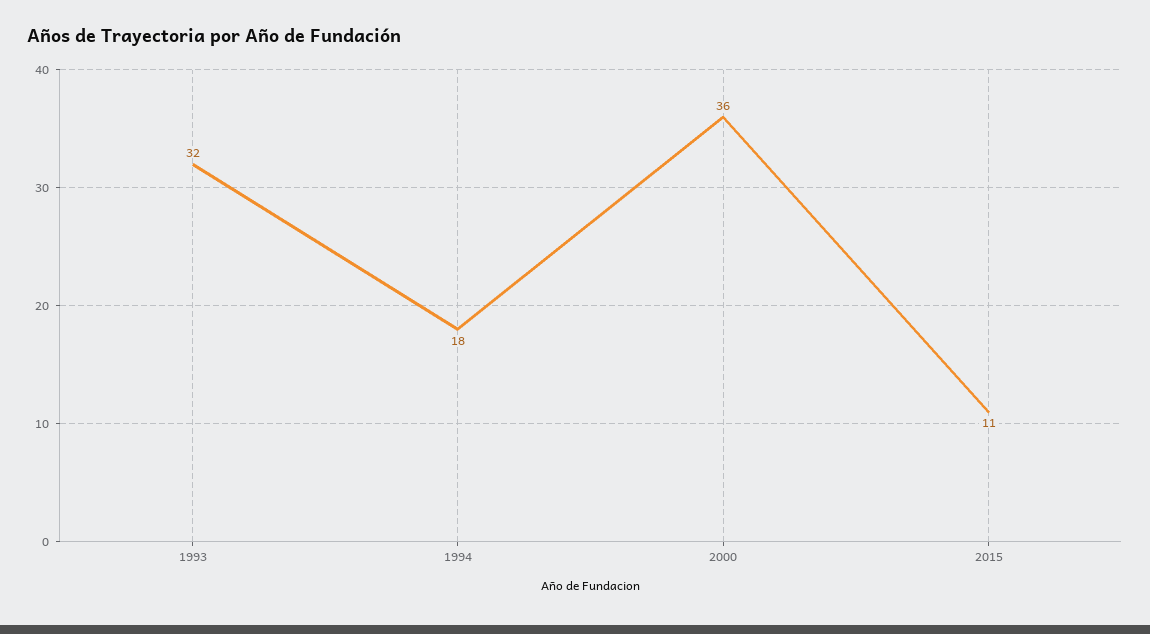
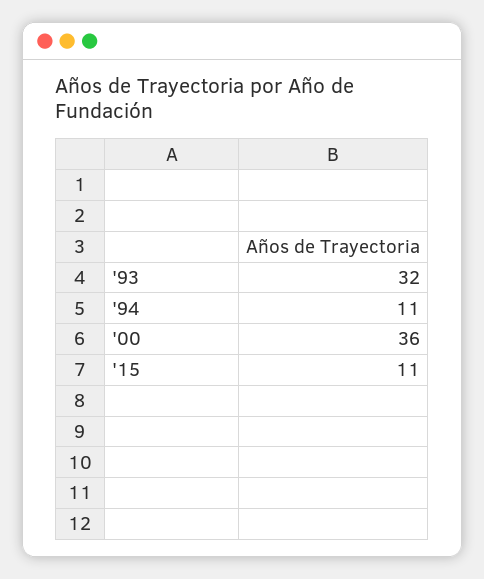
  {
    "1993": 32,
-   "1994": 18,
+   "1994": 11,
    "2000": 36,
    "2015": 11
  }

